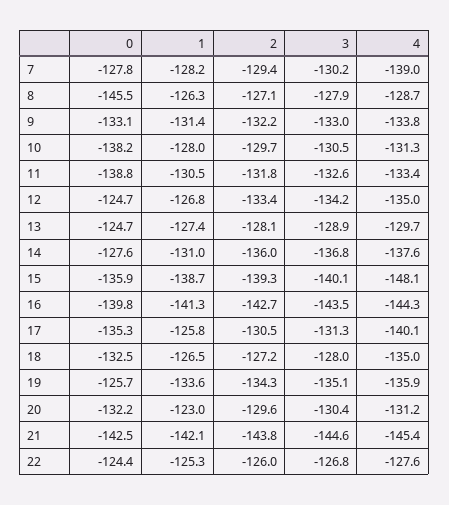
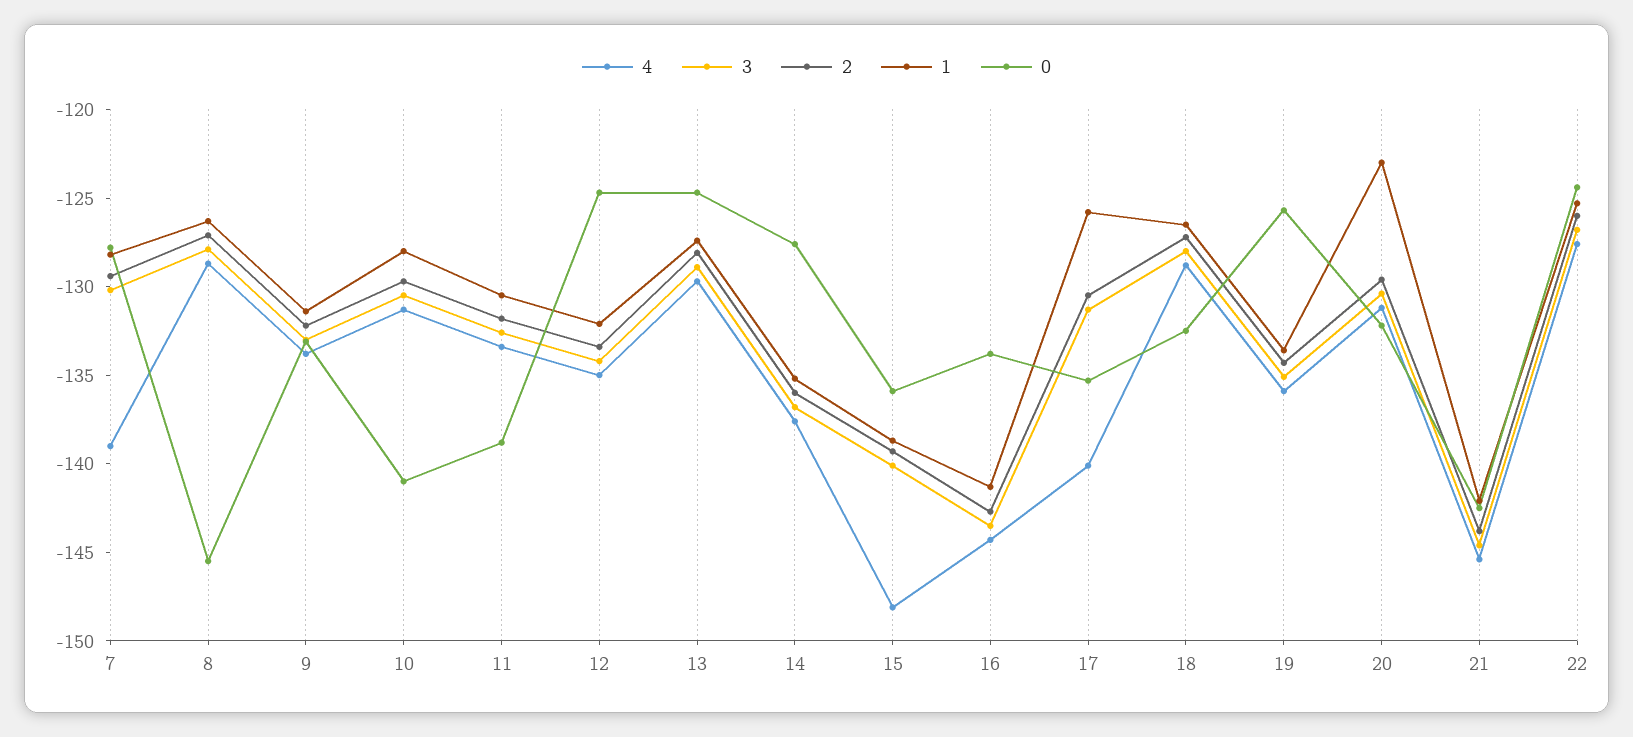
  {
    "0": {
      "7": -127.8,
      "8": -145.5,
      "9": -133.1,
-     "10": -138.2,
+     "10": -141,
      "11": -138.8,
      "12": -124.7,
      "13": -124.7,
      "14": -127.6,
      "15": -135.9,
-     "16": -139.8,
+     "16": -134,
      "17": -135.3,
      "18": -132.5,
      "19": -125.7,
      "20": -132.2,
      "21": -142.5,
      "22": -124.4
    },
    "1": {
      "7": -128.2,
      "8": -126.3,
      "9": -131.4,
      "10": -128,
      "11": -130.5,
-     "12": -126.8,
+     "12": -132,
      "13": -127.4,
-     "14": -131,
+     "14": -135,
      "15": -138.7,
      "16": -141.3,
      "17": -125.8,
      "18": -126.5,
      "19": -133.6,
      "20": -123,
      "21": -142.1,
      "22": -125.3
    },
    "2": {
      "7": -129.4,
      "8": -127.1,
      "9": -132.2,
      "10": -129.7,
      "11": -131.8,
      "12": -133.4,
      "13": -128.1,
      "14": -136,
      "15": -139.3,
      "16": -142.7,
      "17": -130.5,
      "18": -127.2,
      "19": -134.3,
      "20": -129.6,
      "21": -143.8,
      "22": -126
    },
    "3": {
      "7": -130.2,
      "8": -127.9,
      "9": -133,
      "10": -130.5,
      "11": -132.6,
      "12": -134.2,
      "13": -128.9,
      "14": -136.8,
      "15": -140.1,
      "16": -143.5,
      "17": -131.3,
      "18": -128,
      "19": -135.1,
      "20": -130.4,
      "21": -144.6,
      "22": -126.8
    },
    "4": {
      "7": -139,
      "8": -128.7,
      "9": -133.8,
      "10": -131.3,
      "11": -133.4,
      "12": -135,
      "13": -129.7,
      "14": -137.6,
      "15": -148.1,
      "16": -144.3,
      "17": -140.1,
-     "18": -135,
+     "18": -129,
      "19": -135.9,
      "20": -131.2,
      "21": -145.4,
      "22": -127.6
    }
  }

